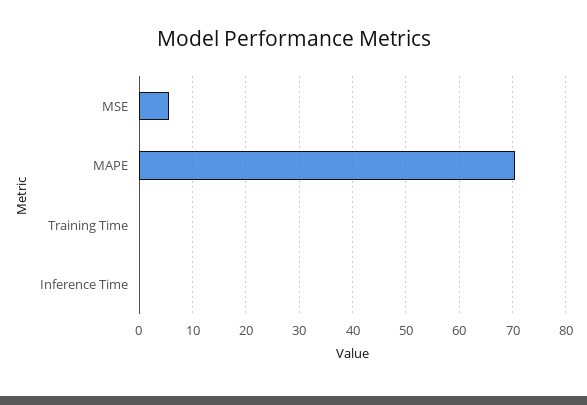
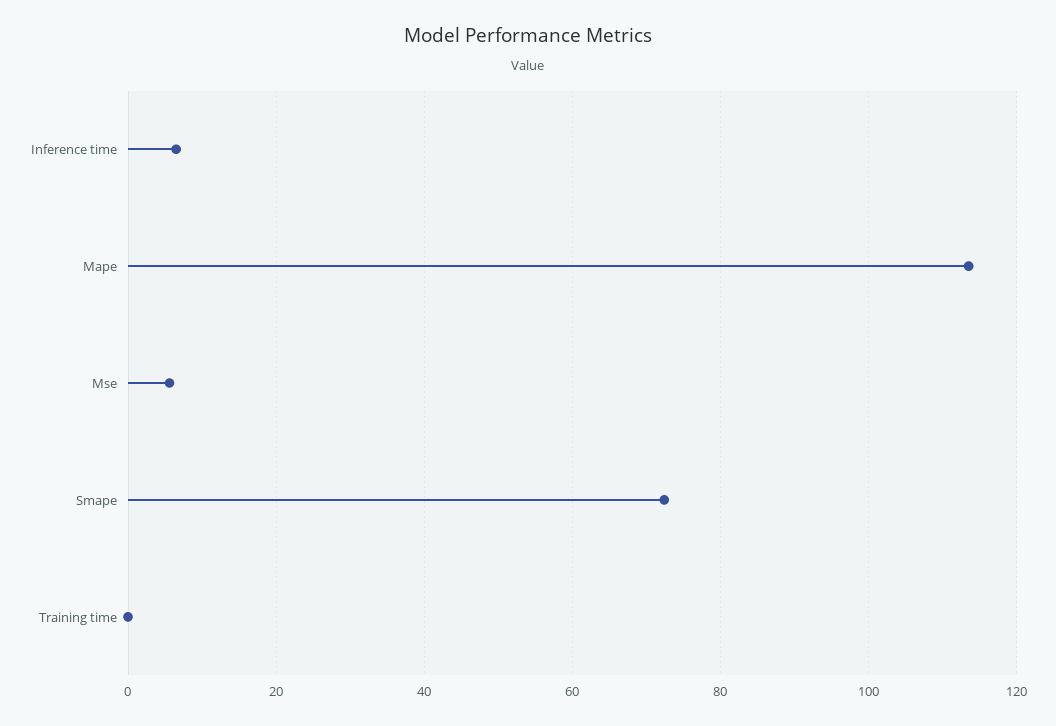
  {
    "MSE": 6,
-   "MAPE": 70,
+   "MAPE": 114,
    "Training Time": 0,
-   "Inference Time": 0
+   "Inference Time": 6,
+   "Smape": 72
  }

